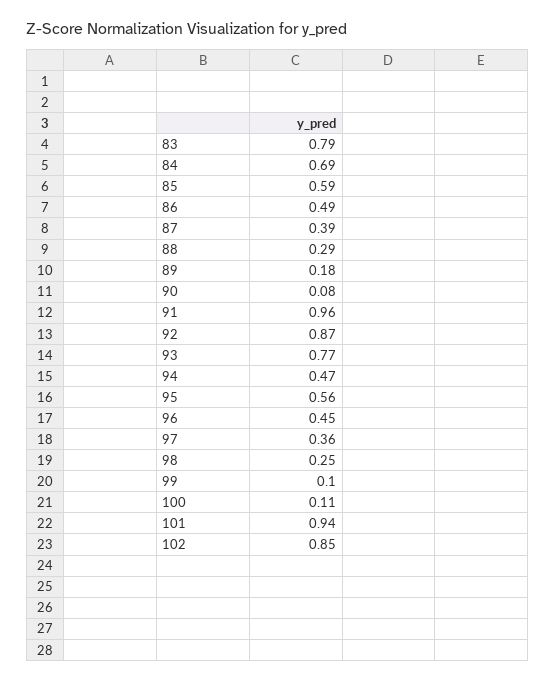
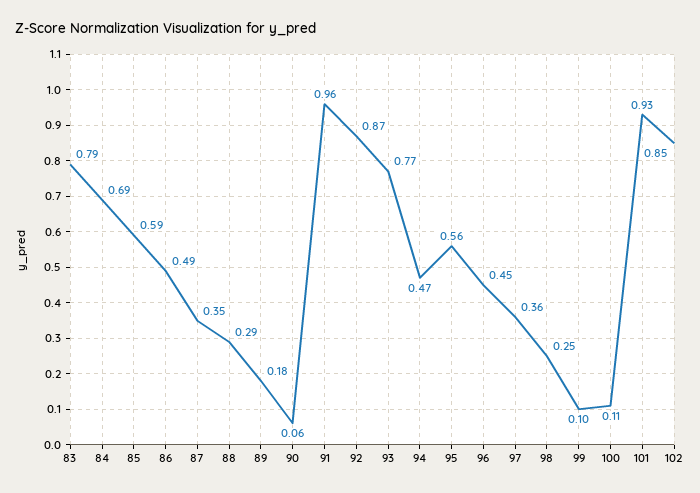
  {
    "83": 0.79,
    "84": 0.69,
    "85": 0.59,
    "86": 0.49,
-   "87": 0.39,
+   "87": 0.35,
    "88": 0.29,
    "89": 0.18,
-   "90": 0.08,
+   "90": 0.06,
    "91": 0.96,
    "92": 0.87,
    "93": 0.77,
    "94": 0.47,
    "95": 0.56,
    "96": 0.45,
    "97": 0.36,
    "98": 0.25,
    "99": 0.1,
    "100": 0.11,
-   "101": 0.94,
+   "101": 0.93,
    "102": 0.85
  }

